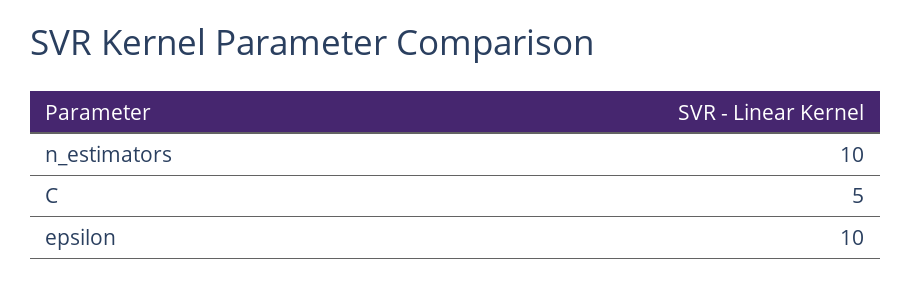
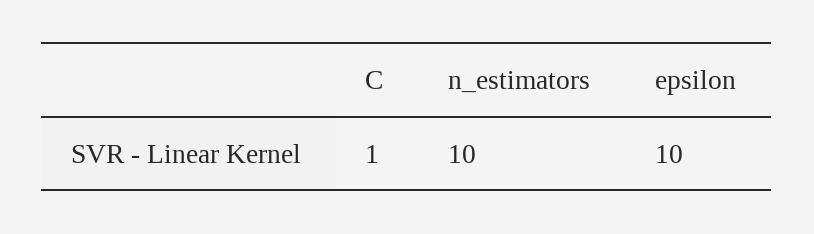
  {
    "n_estimators": 10,
-   "C": 5,
+   "C": 1,
    "epsilon": 10
  }

